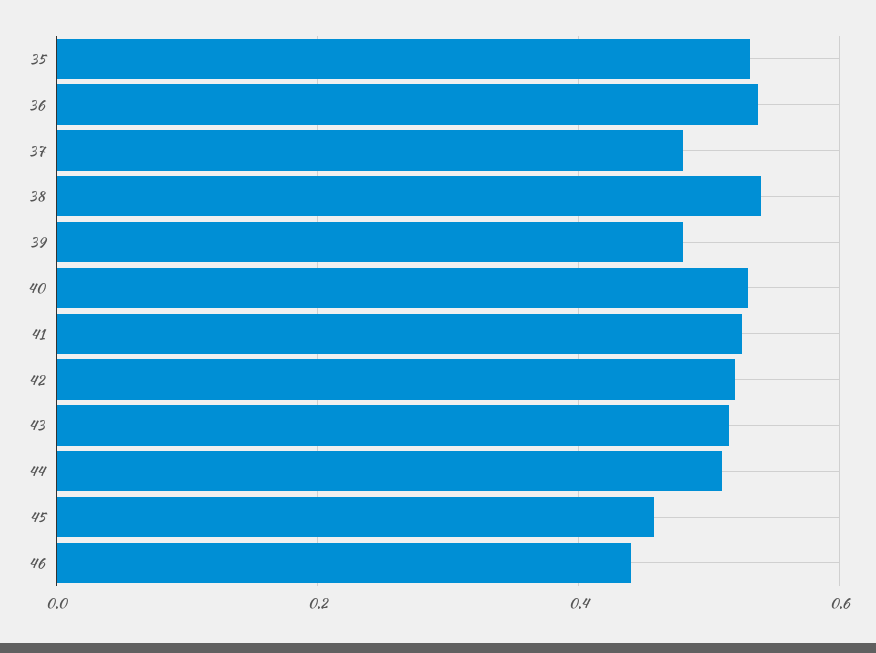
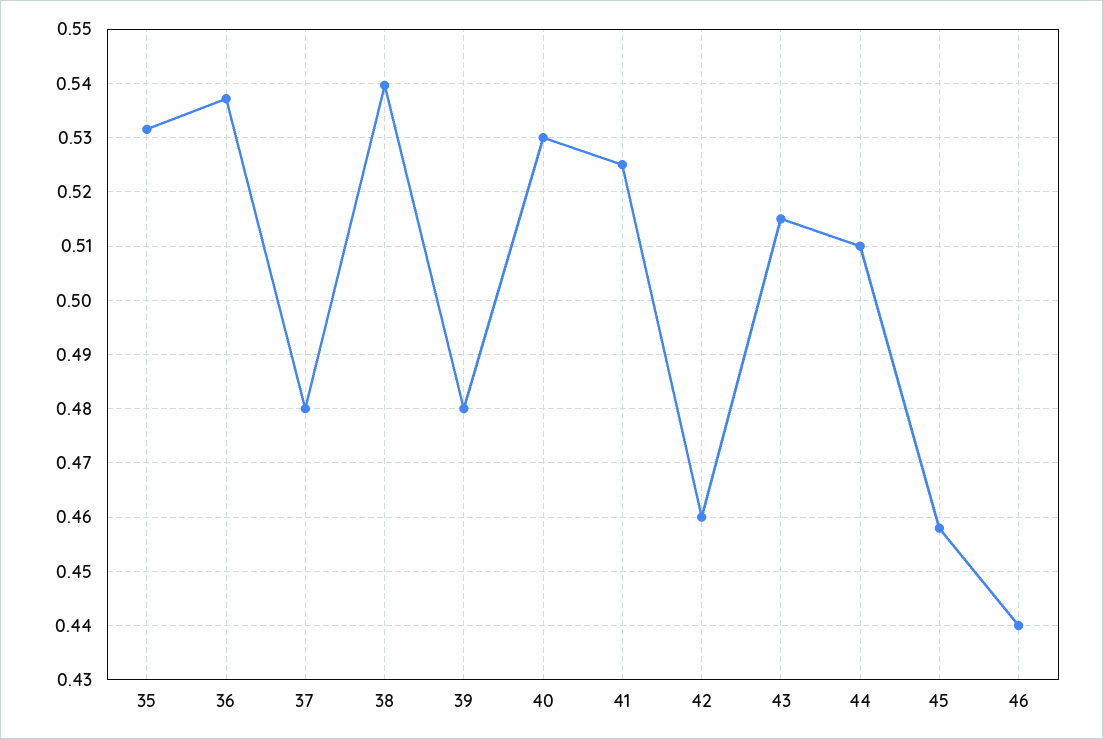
  {
    "35": 0.532,
    "36": 0.538,
    "37": 0.48,
    "38": 0.54,
    "39": 0.48,
    "40": 0.53,
    "41": 0.526,
-   "42": 0.52,
+   "42": 0.46,
    "43": 0.516,
    "44": 0.51,
    "45": 0.458,
    "46": 0.44
  }

